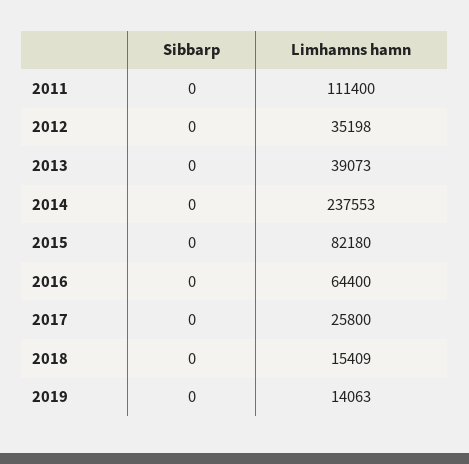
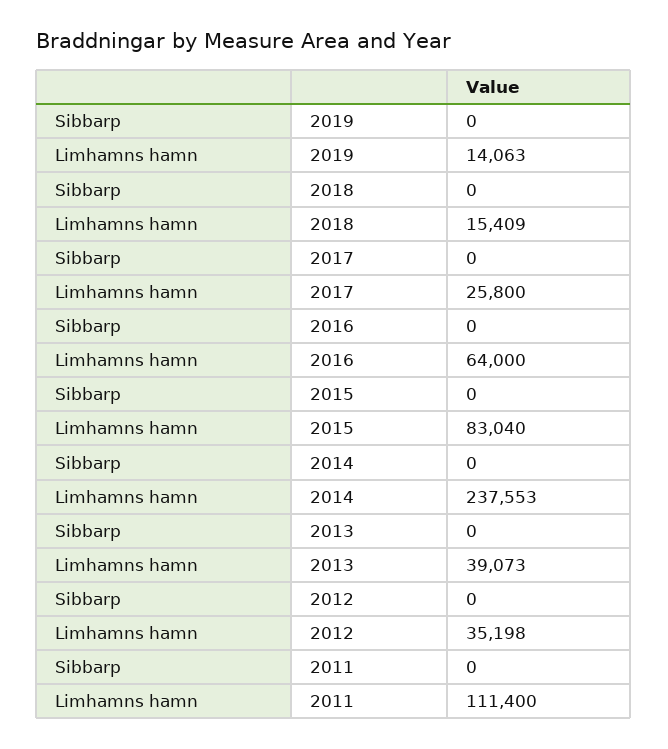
  {
    "Sibbarp": {
      "2011": 0,
      "2012": 0,
      "2013": 0,
      "2014": 0,
      "2015": 0,
      "2016": 0,
      "2017": 0,
      "2018": 0,
      "2019": 0
    },
    "Limhamns hamn": {
      "2011": 111400,
      "2012": 35198,
      "2013": 39073,
      "2014": 237553,
-     "2015": 82180,
+     "2015": 83040,
-     "2016": 64400,
+     "2016": 64000,
      "2017": 25800,
      "2018": 15409,
      "2019": 14063
    }
  }

